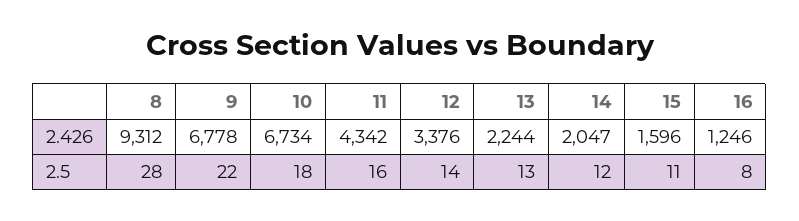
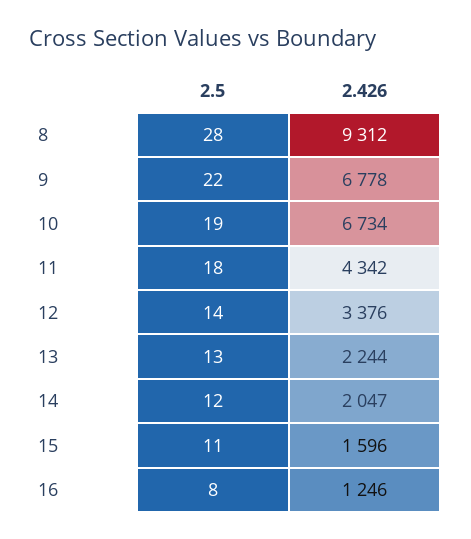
  {
    "8": {
      "2.426": 9312,
      "2.5": 28
    },
    "9": {
      "2.426": 6778,
      "2.5": 22
    },
    "10": {
      "2.426": 6734,
-     "2.5": 18
+     "2.5": 19
    },
    "11": {
      "2.426": 4342,
-     "2.5": 16
+     "2.5": 18
    },
    "12": {
      "2.426": 3376,
      "2.5": 14
    },
    "13": {
      "2.426": 2244,
      "2.5": 13
    },
    "14": {
      "2.426": 2047,
      "2.5": 12
    },
    "15": {
      "2.426": 1596,
      "2.5": 11
    },
    "16": {
      "2.426": 1246,
      "2.5": 8
    }
  }

